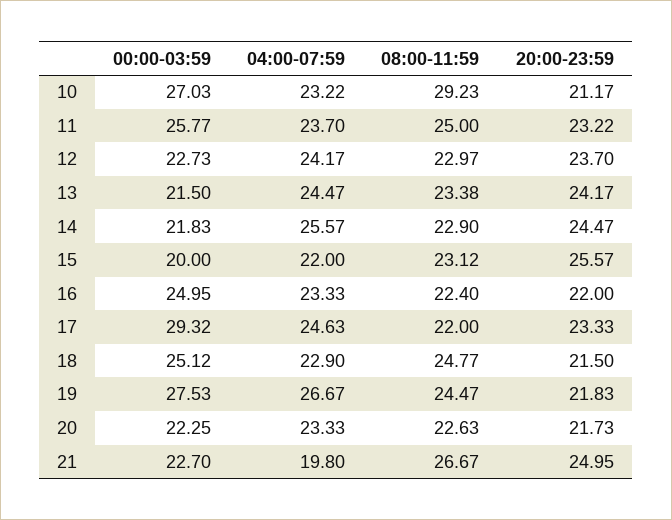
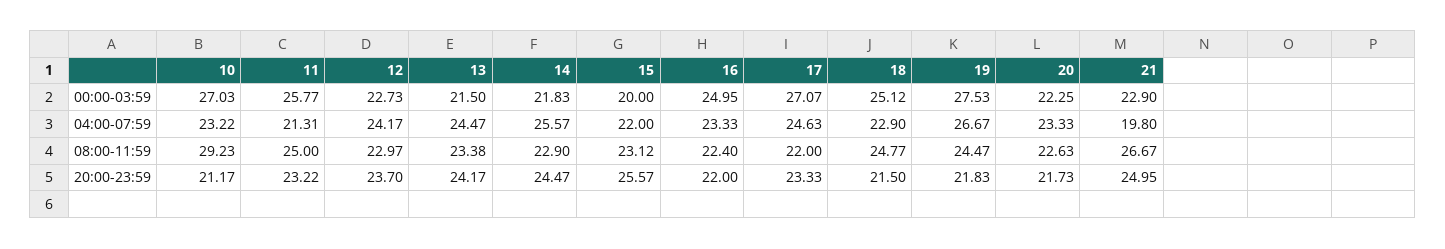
  {
    "00:00-03:59": {
      "10": 27.03,
      "11": 25.77,
      "12": 22.73,
      "13": 21.5,
      "14": 21.83,
      "15": 20,
      "16": 24.95,
-     "17": 29.32,
+     "17": 27.07,
      "18": 25.12,
      "19": 27.53,
      "20": 22.25,
-     "21": 22.7
+     "21": 22.9
    },
    "04:00-07:59": {
      "10": 23.22,
-     "11": 23.7,
+     "11": 21.31,
      "12": 24.17,
      "13": 24.47,
      "14": 25.57,
      "15": 22,
      "16": 23.33,
      "17": 24.63,
      "18": 22.9,
      "19": 26.67,
      "20": 23.33,
      "21": 19.8
    },
    "08:00-11:59": {
      "10": 29.23,
      "11": 25,
      "12": 22.97,
      "13": 23.38,
      "14": 22.9,
      "15": 23.12,
      "16": 22.4,
      "17": 22,
      "18": 24.77,
      "19": 24.47,
      "20": 22.63,
      "21": 26.67
    },
    "20:00-23:59": {
      "10": 21.17,
      "11": 23.22,
      "12": 23.7,
      "13": 24.17,
      "14": 24.47,
      "15": 25.57,
      "16": 22,
      "17": 23.33,
      "18": 21.5,
      "19": 21.83,
      "20": 21.73,
      "21": 24.95
    }
  }

